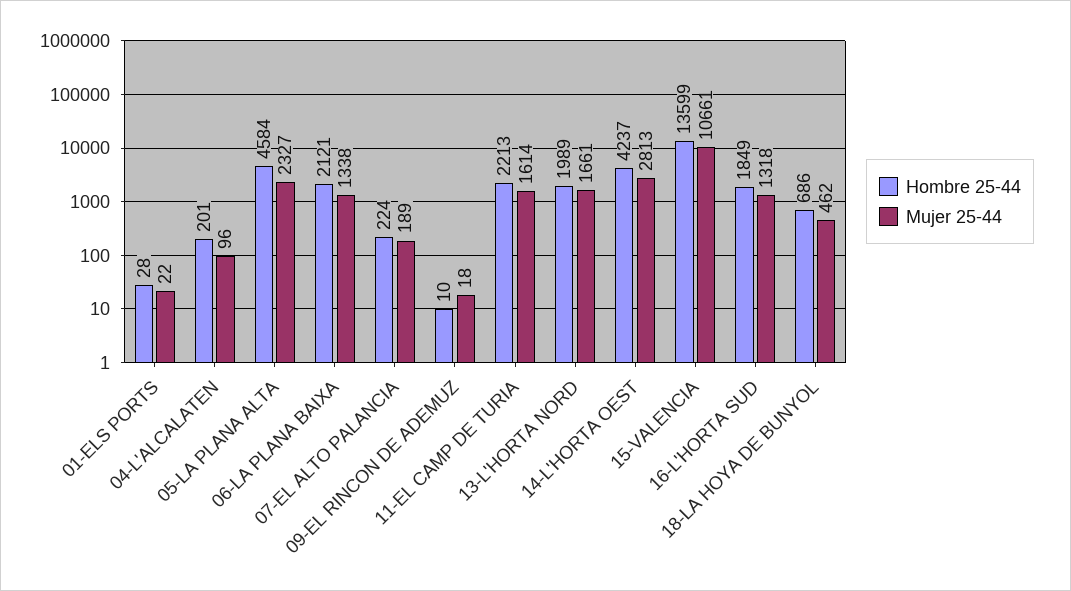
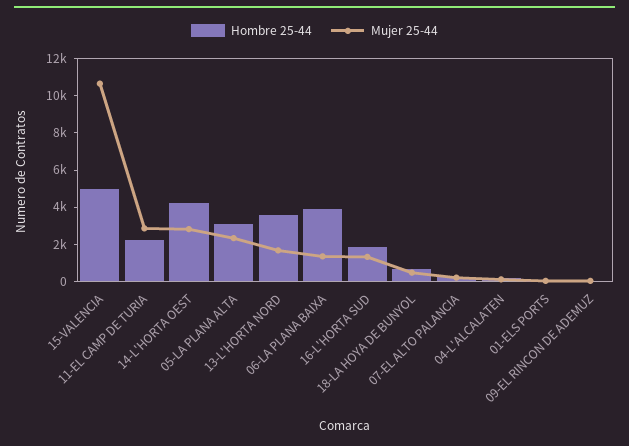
  {
    "Hombre 25-44": {
      "01-ELS PORTS": 28,
      "04-L'ALCALATEN": 201,
-     "05-LA PLANA ALTA": 4584,
+     "05-LA PLANA ALTA": 3000,
-     "06-LA PLANA BAIXA": 2121,
+     "06-LA PLANA BAIXA": 4000,
      "07-EL ALTO PALANCIA": 224,
      "09-EL RINCON DE ADEMUZ": 10,
      "11-EL CAMP DE TURIA": 2213,
-     "13-L'HORTA NORD": 1989,
+     "13-L'HORTA NORD": 3500,
      "14-L'HORTA OEST": 4237,
-     "15-VALENCIA": 13599,
+     "15-VALENCIA": 5000,
      "16-L'HORTA SUD": 1849,
      "18-LA HOYA DE BUNYOL": 686
    },
    "Mujer 25-44": {
      "01-ELS PORTS": 22,
      "04-L'ALCALATEN": 96,
      "05-LA PLANA ALTA": 2327,
      "06-LA PLANA BAIXA": 1338,
      "07-EL ALTO PALANCIA": 189,
      "09-EL RINCON DE ADEMUZ": 18,
-     "11-EL CAMP DE TURIA": 1614,
+     "11-EL CAMP DE TURIA": 3000,
      "13-L'HORTA NORD": 1661,
      "14-L'HORTA OEST": 2813,
      "15-VALENCIA": 10661,
      "16-L'HORTA SUD": 1318,
      "18-LA HOYA DE BUNYOL": 462
    }
  }

